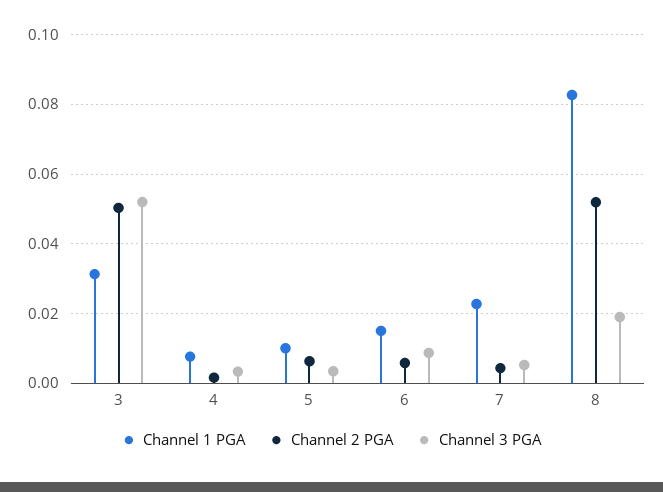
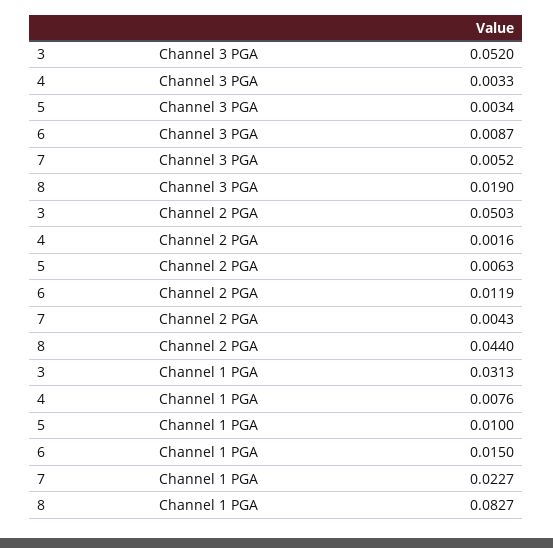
  {
    "Channel 1 PGA": {
      "3": 0.0313,
      "4": 0.0076,
      "5": 0.01,
      "6": 0.015,
      "7": 0.0227,
      "8": 0.0827
    },
    "Channel 2 PGA": {
      "3": 0.0503,
      "4": 0.0016,
      "5": 0.0063,
-     "6": 0.006,
+     "6": 0.0119,
      "7": 0.0043,
-     "8": 0.052
+     "8": 0.044
    },
    "Channel 3 PGA": {
      "3": 0.052,
      "4": 0.0033,
      "5": 0.0034,
      "6": 0.0087,
      "7": 0.0052,
      "8": 0.019
    }
  }

